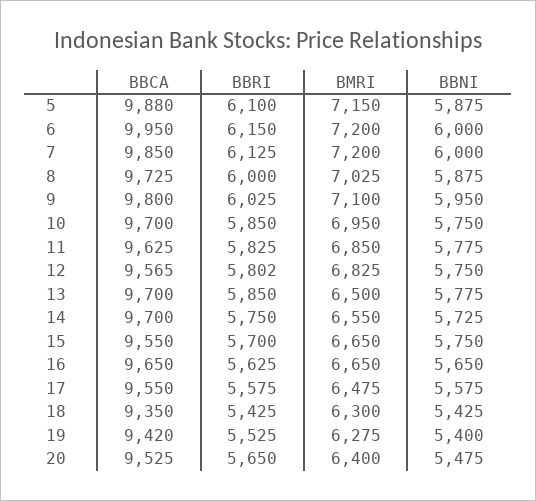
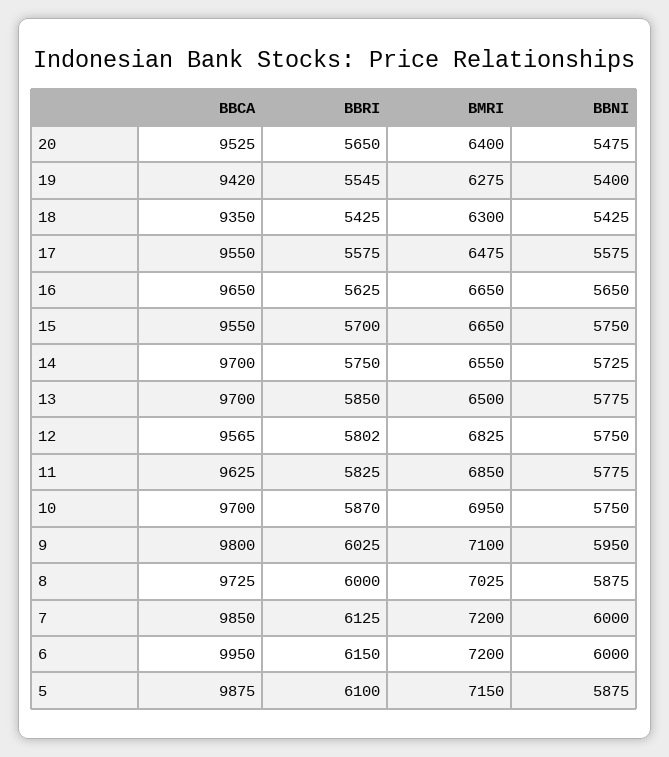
  {
    "BBCA": {
-     "5": 9880,
+     "5": 9875,
      "6": 9950,
      "7": 9850,
      "8": 9725,
      "9": 9800,
      "10": 9700,
      "11": 9625,
      "12": 9565,
      "13": 9700,
      "14": 9700,
      "15": 9550,
      "16": 9650,
      "17": 9550,
      "18": 9350,
      "19": 9420,
      "20": 9525
    },
    "BBRI": {
      "5": 6100,
      "6": 6150,
      "7": 6125,
      "8": 6000,
      "9": 6025,
-     "10": 5850,
+     "10": 5870,
      "11": 5825,
      "12": 5802,
      "13": 5850,
      "14": 5750,
      "15": 5700,
      "16": 5625,
      "17": 5575,
      "18": 5425,
-     "19": 5525,
+     "19": 5545,
      "20": 5650
    },
    "BMRI": {
      "5": 7150,
      "6": 7200,
      "7": 7200,
      "8": 7025,
      "9": 7100,
      "10": 6950,
      "11": 6850,
      "12": 6825,
      "13": 6500,
      "14": 6550,
      "15": 6650,
      "16": 6650,
      "17": 6475,
      "18": 6300,
      "19": 6275,
      "20": 6400
    },
    "BBNI": {
      "5": 5875,
      "6": 6000,
      "7": 6000,
      "8": 5875,
      "9": 5950,
      "10": 5750,
      "11": 5775,
      "12": 5750,
      "13": 5775,
      "14": 5725,
      "15": 5750,
      "16": 5650,
      "17": 5575,
      "18": 5425,
      "19": 5400,
      "20": 5475
    }
  }

